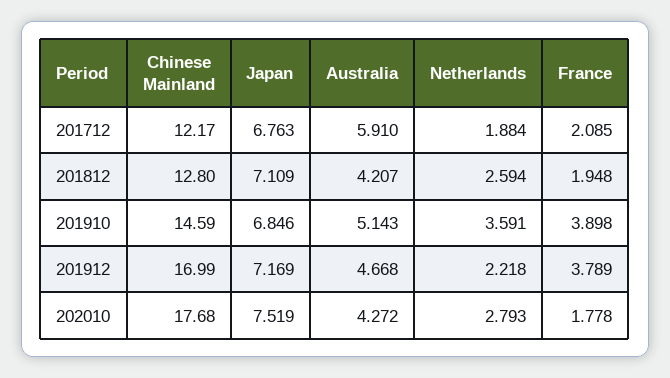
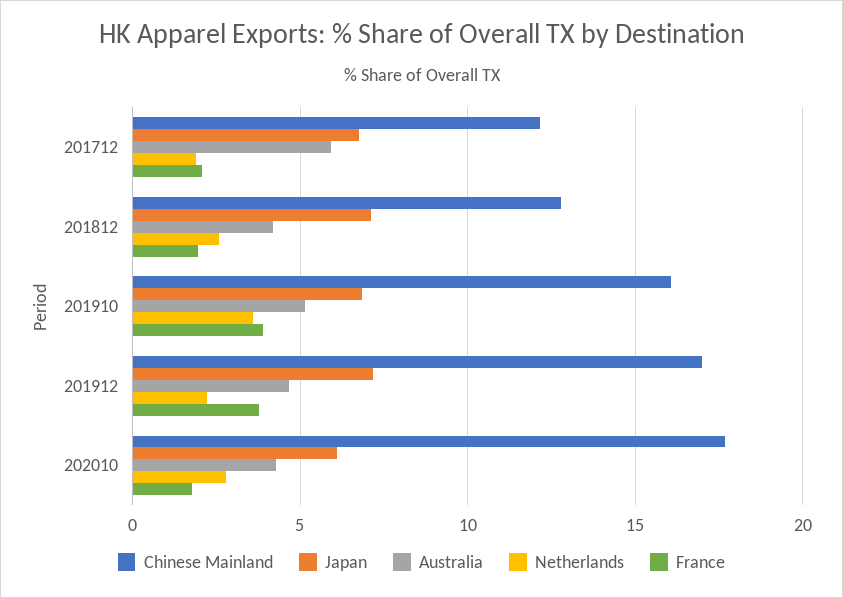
  {
    "Chinese Mainland": {
      "201712": 12.17,
      "201812": 12.8,
-     "201910": 14.59,
+     "201910": 16,
      "201912": 16.99,
      "202010": 17.68
    },
    "Japan": {
      "201712": 6.763,
      "201812": 7.109,
      "201910": 6.846,
      "201912": 7.169,
-     "202010": 7.519
+     "202010": 6
    },
    "Australia": {
      "201712": 5.91,
      "201812": 4.207,
      "201910": 5.143,
      "201912": 4.668,
      "202010": 4.272
    },
    "Netherlands": {
      "201712": 1.884,
      "201812": 2.594,
      "201910": 3.591,
      "201912": 2.218,
      "202010": 2.793
    },
    "France": {
      "201712": 2.085,
      "201812": 1.948,
      "201910": 3.898,
      "201912": 3.789,
      "202010": 1.778
    }
  }

